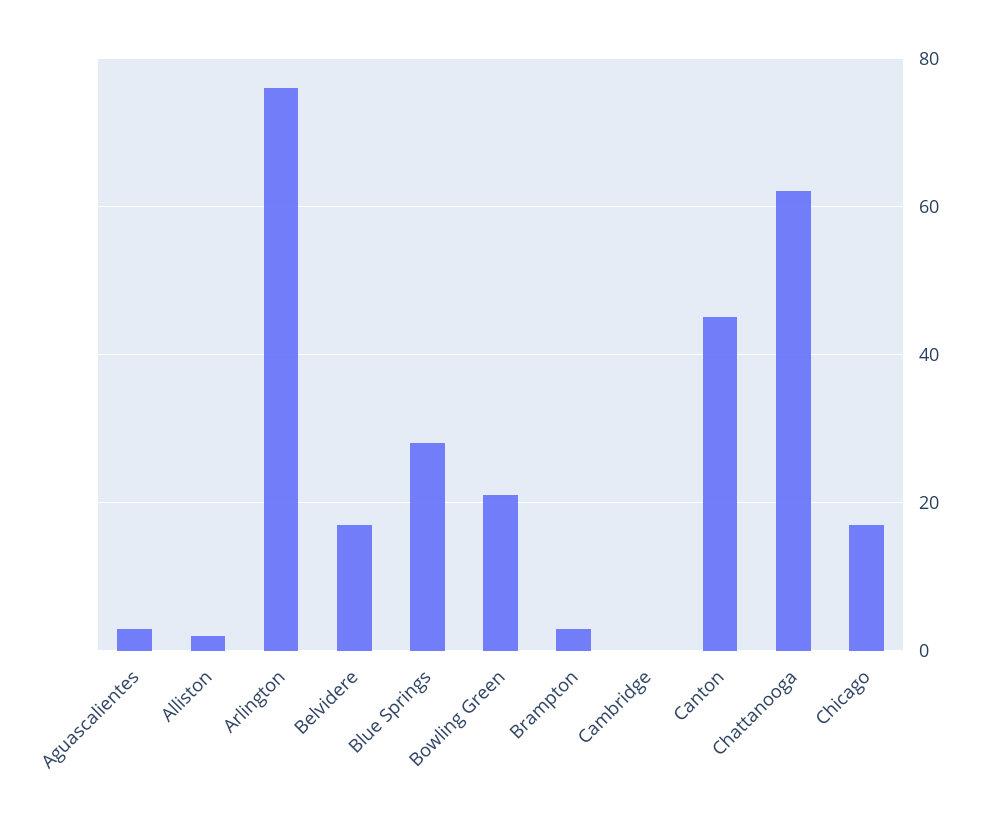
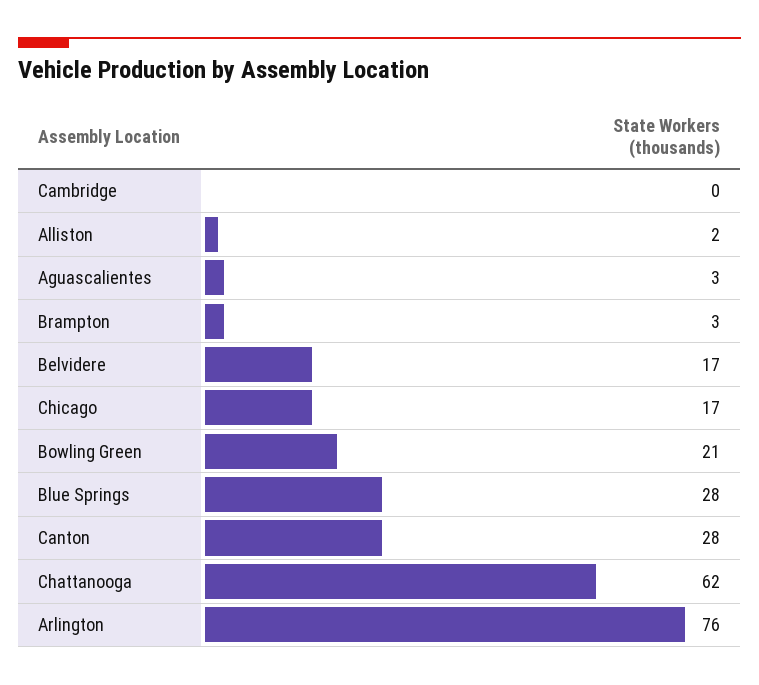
  {
    "Aguascalientes": 3,
    "Alliston": 2,
    "Arlington": 76,
    "Belvidere": 17,
    "Blue Springs": 28,
    "Bowling Green": 21,
    "Brampton": 3,
    "Cambridge": 0,
-   "Canton": 45,
+   "Canton": 28,
    "Chattanooga": 62,
    "Chicago": 17
  }

